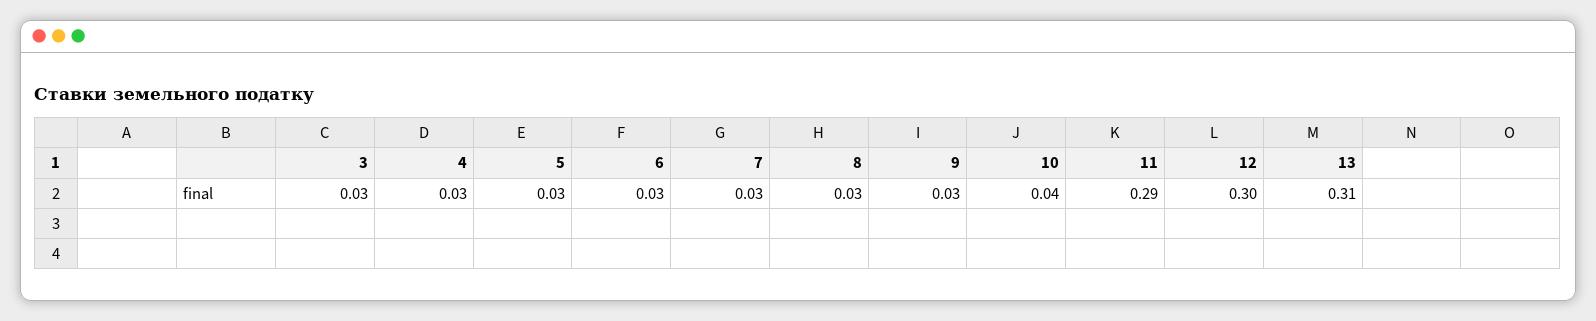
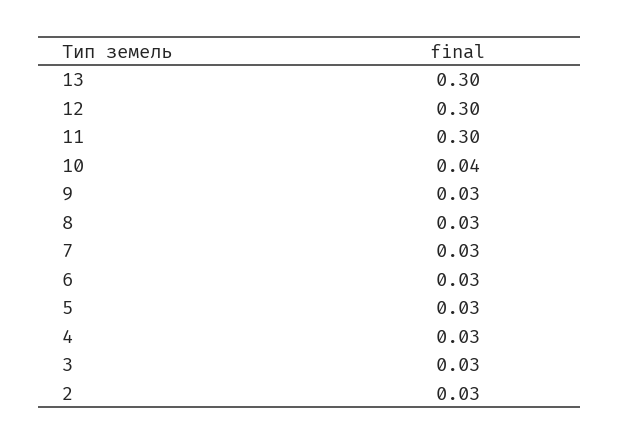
  {
    "3": 0.03,
    "4": 0.03,
    "5": 0.03,
    "6": 0.03,
    "7": 0.03,
    "8": 0.03,
    "9": 0.03,
    "10": 0.04,
-   "11": 0.29,
+   "11": 0.3,
    "12": 0.3,
-   "13": 0.31
+   "13": 0.3,
+   "2": 0.03
  }

